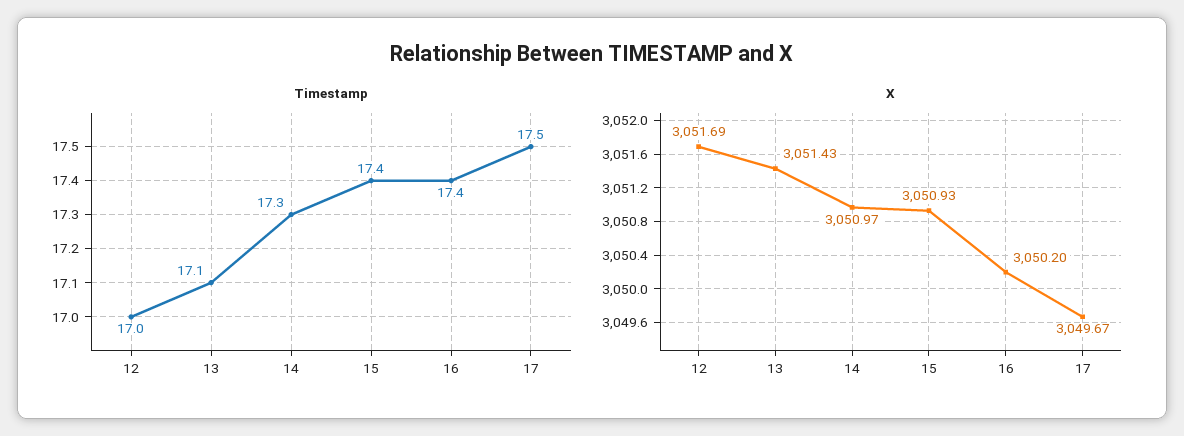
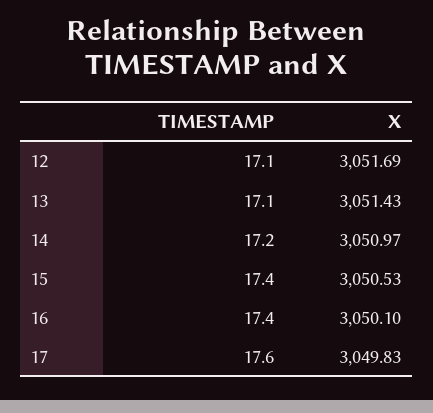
  {
    "Timestamp": {
-     "12": 17,
+     "12": 17.1,
      "13": 17.1,
-     "14": 17.3,
+     "14": 17.2,
      "15": 17.4,
      "16": 17.4,
-     "17": 17.5
+     "17": 17.6
    },
    "X": {
      "12": 3051.69,
      "13": 3051.43,
      "14": 3050.97,
-     "15": 3050.93,
+     "15": 3050.53,
-     "16": 3050.2,
+     "16": 3050.1,
-     "17": 3049.67
+     "17": 3049.83
    }
  }

